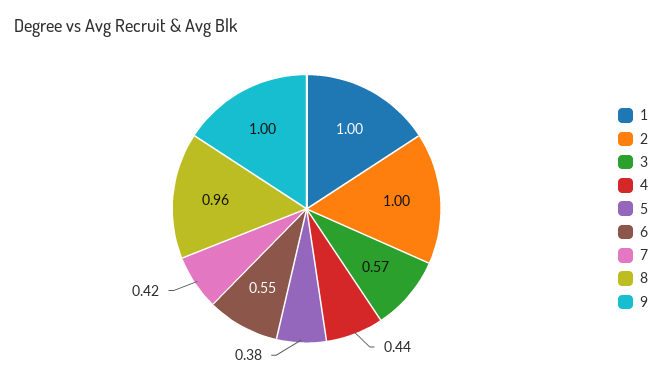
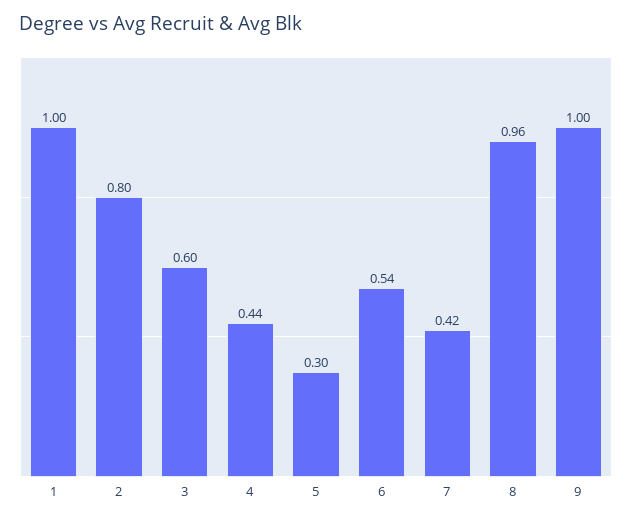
  {
    "1": 1,
-   "2": 1,
+   "2": 0.8,
-   "3": 0.57,
+   "3": 0.6,
    "4": 0.44,
-   "5": 0.38,
+   "5": 0.3,
-   "6": 0.55,
+   "6": 0.54,
    "7": 0.42,
    "8": 0.96,
    "9": 1
  }

